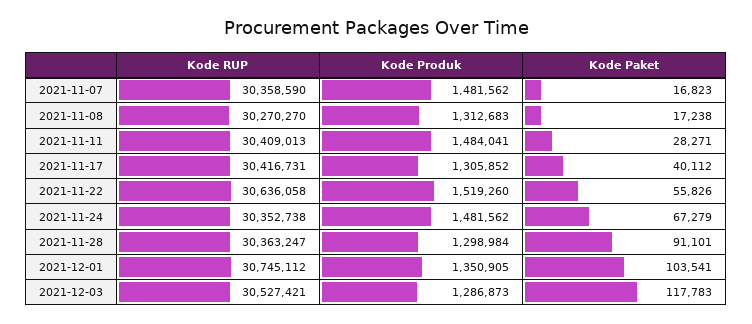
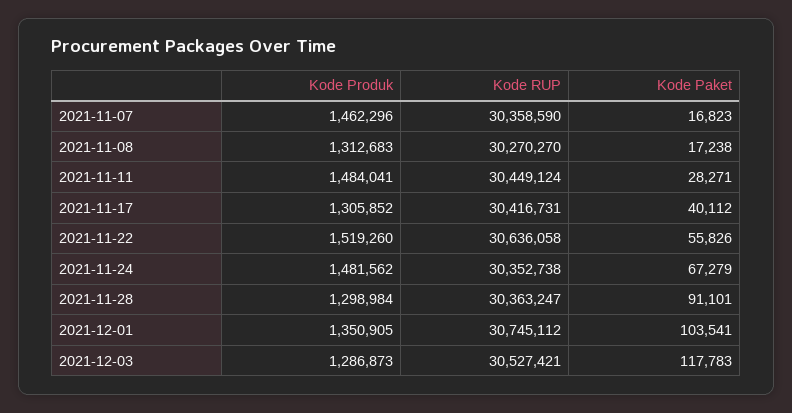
  {
    "Kode RUP": {
      "2021-11-07": 30358590,
      "2021-11-08": 30270270,
-     "2021-11-11": 30409013,
+     "2021-11-11": 30449124,
      "2021-11-17": 30416731,
      "2021-11-22": 30636058,
      "2021-11-24": 30352738,
      "2021-11-28": 30363247,
      "2021-12-01": 30745112,
      "2021-12-03": 30527421
    },
    "Kode Produk": {
-     "2021-11-07": 1481562,
+     "2021-11-07": 1462296,
      "2021-11-08": 1312683,
      "2021-11-11": 1484041,
      "2021-11-17": 1305852,
      "2021-11-22": 1519260,
      "2021-11-24": 1481562,
      "2021-11-28": 1298984,
      "2021-12-01": 1350905,
      "2021-12-03": 1286873
    },
    "Kode Paket": {
      "2021-11-07": 16823,
      "2021-11-08": 17238,
      "2021-11-11": 28271,
      "2021-11-17": 40112,
      "2021-11-22": 55826,
      "2021-11-24": 67279,
      "2021-11-28": 91101,
      "2021-12-01": 103541,
      "2021-12-03": 117783
    }
  }

